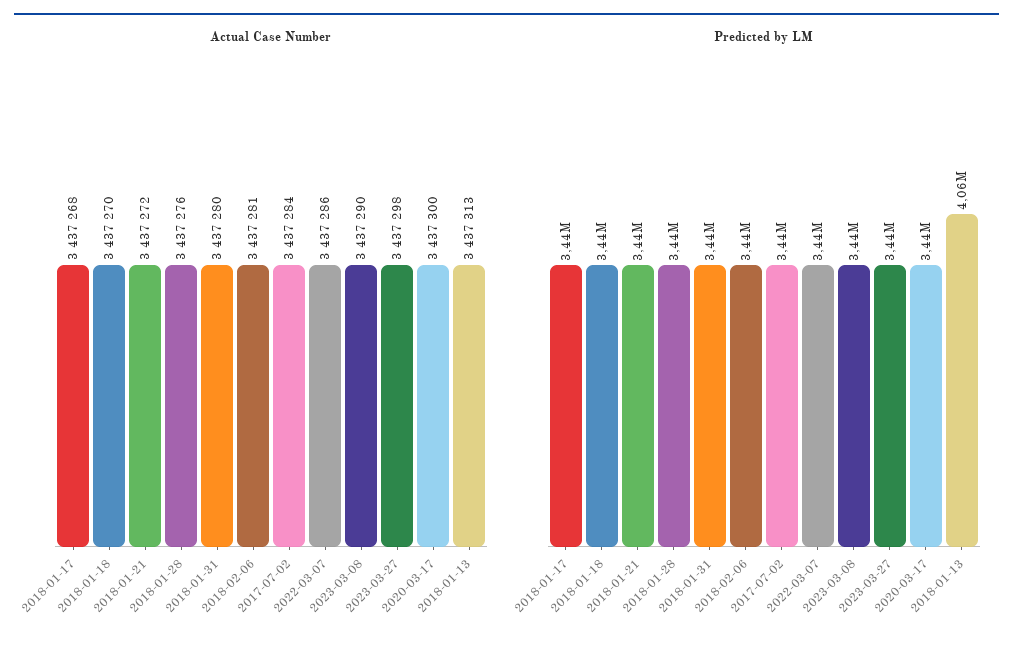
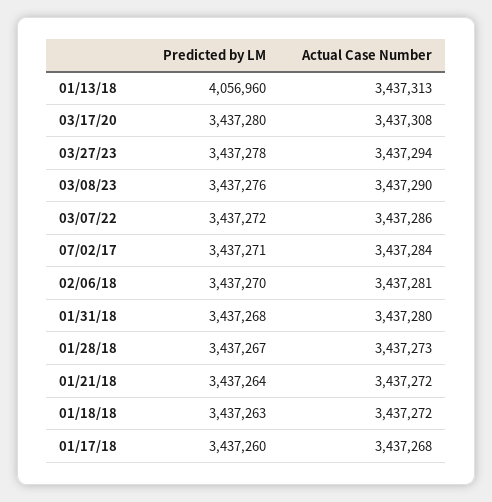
  {
    "Actual Case Number": {
      "2018-01-17": 3437268,
-     "2018-01-18": 3437270,
+     "2018-01-18": 3437272,
      "2018-01-21": 3437272,
-     "2018-01-28": 3437276,
+     "2018-01-28": 3437273,
      "2018-01-31": 3437280,
      "2018-02-06": 3437281,
      "2017-07-02": 3437284,
      "2022-03-07": 3437286,
      "2023-03-08": 3437290,
-     "2023-03-27": 3437298,
+     "2023-03-27": 3437294,
-     "2020-03-17": 3437300,
+     "2020-03-17": 3437308,
      "2018-01-13": 3437313
    },
    "Predicted by LM": {
      "2018-01-17": 3437260,
      "2018-01-18": 3437263,
      "2018-01-21": 3437264,
      "2018-01-28": 3437267,
      "2018-01-31": 3437268,
      "2018-02-06": 3437270,
      "2017-07-02": 3437271,
      "2022-03-07": 3437272,
      "2023-03-08": 3437276,
      "2023-03-27": 3437278,
      "2020-03-17": 3437280,
      "2018-01-13": 4056960
    }
  }

